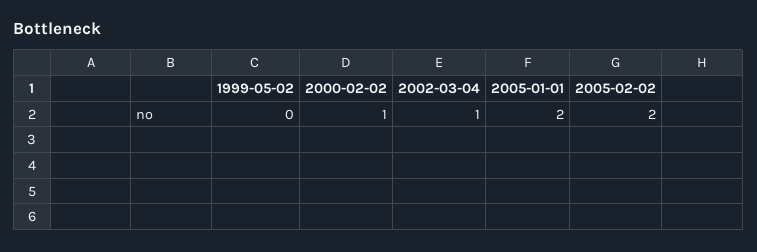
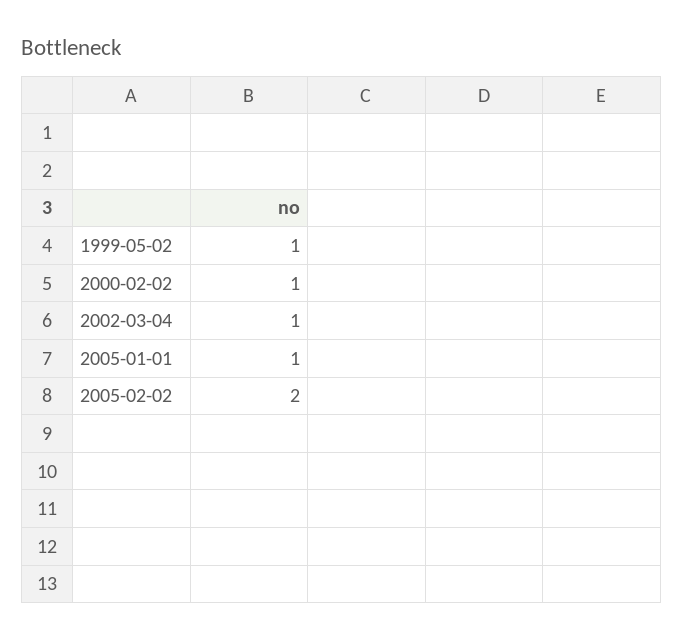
  {
-   "1999-05-02": 0,
+   "1999-05-02": 1,
    "2000-02-02": 1,
    "2002-03-04": 1,
-   "2005-01-01": 2,
+   "2005-01-01": 1,
    "2005-02-02": 2
  }

